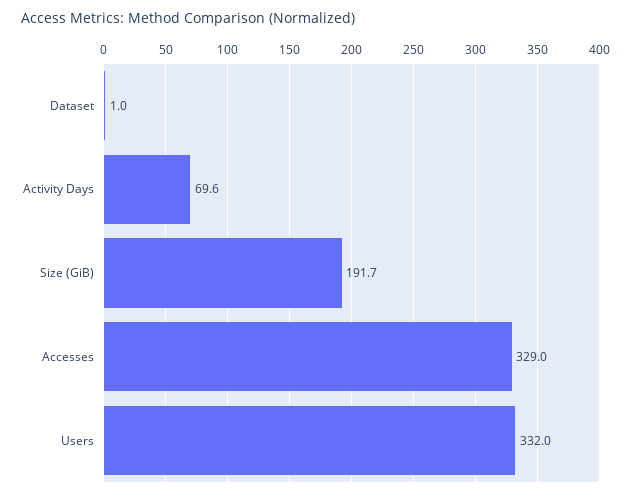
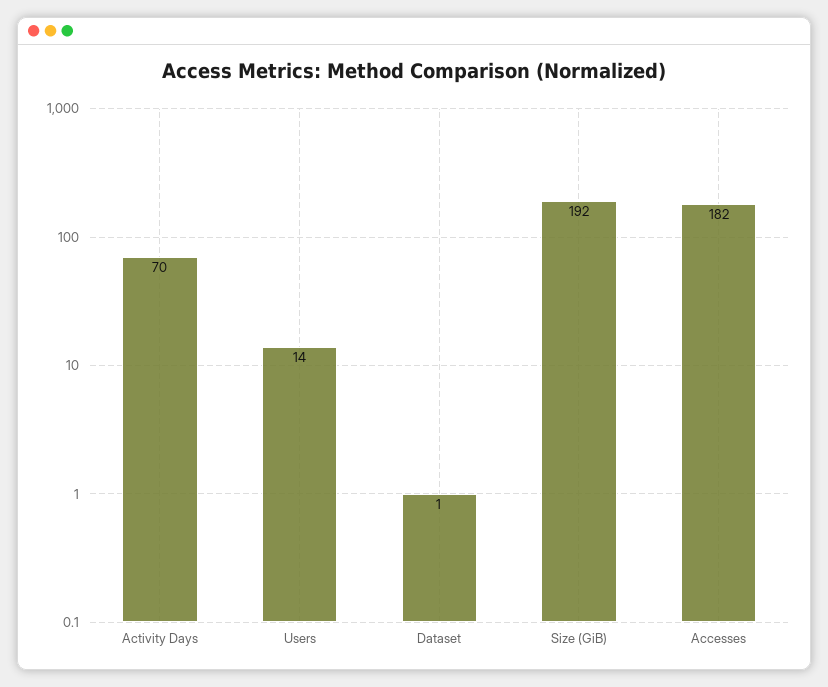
  {
    "Dataset": 1,
    "Activity Days": 69.6,
    "Size (GiB)": 191.7,
-   "Accesses": 329,
+   "Accesses": 182,
-   "Users": 332
+   "Users": 14
  }

